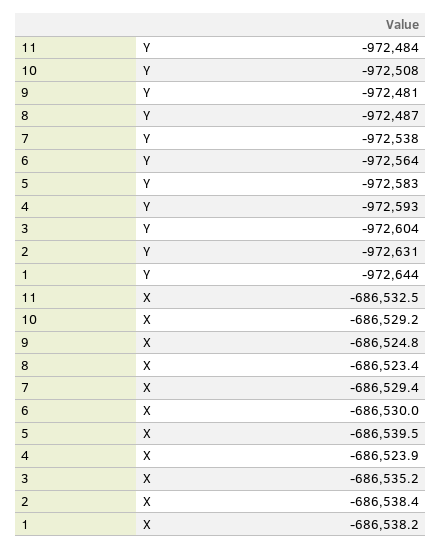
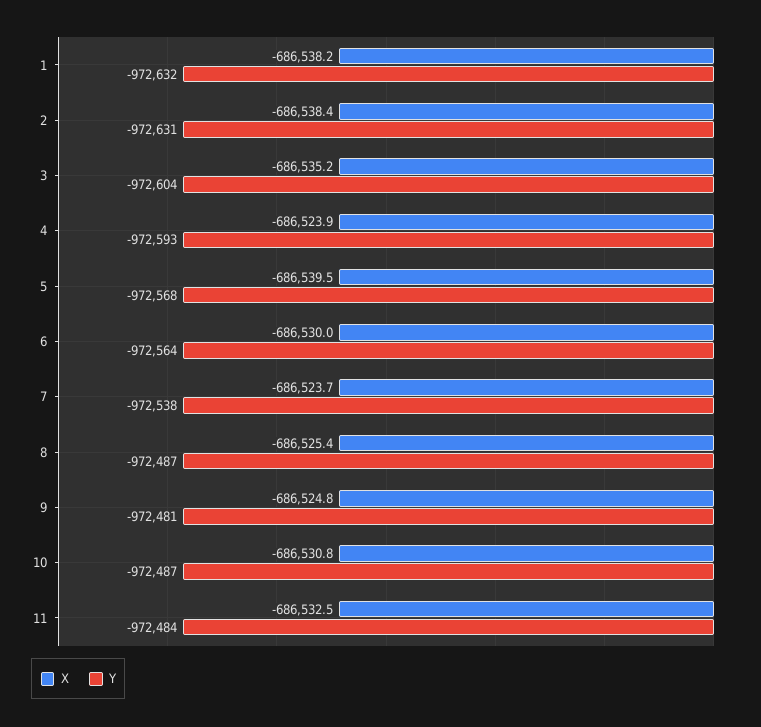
  {
    "Y": {
      "11": -972484,
-     "10": -972508,
+     "10": -972487,
      "9": -972481,
      "8": -972487,
      "7": -972538,
      "6": -972564,
-     "5": -972583,
+     "5": -972568,
      "4": -972593,
      "3": -972604,
      "2": -972631,
-     "1": -972644
+     "1": -972632
    },
    "X": {
      "11": -686532.5,
-     "10": -686529.2,
+     "10": -686530.8,
      "9": -686524.8,
-     "8": -686523.4,
+     "8": -686525.4,
-     "7": -686529.4,
+     "7": -686523.7,
      "6": -686530,
      "5": -686539.5,
      "4": -686523.9,
      "3": -686535.2,
      "2": -686538.4,
      "1": -686538.2
    }
  }

